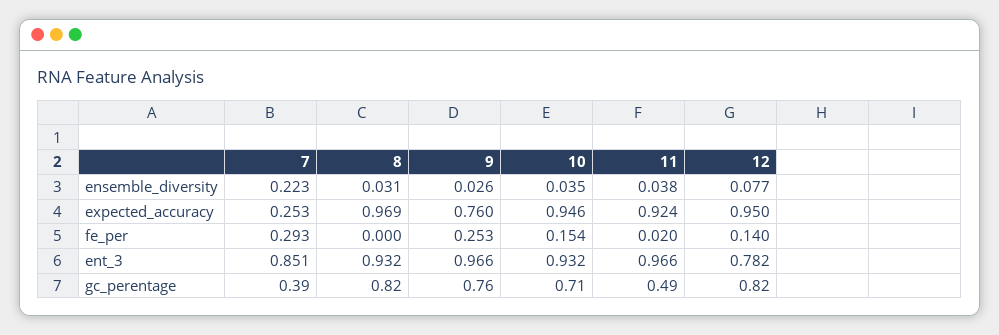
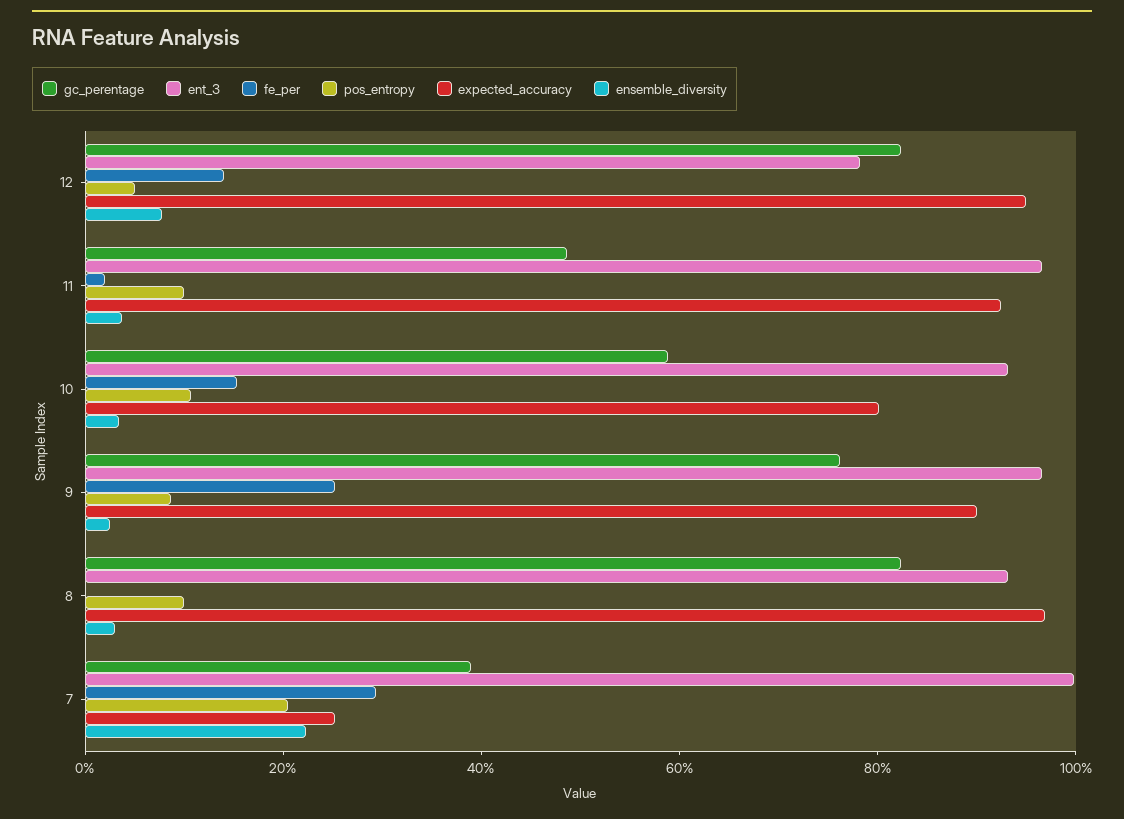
  {
    "ensemble_diversity": {
      "7": 0.223,
      "8": 0.031,
      "9": 0.026,
      "10": 0.035,
      "11": 0.038,
      "12": 0.077
    },
    "expected_accuracy": {
      "7": 0.253,
      "8": 0.969,
-     "9": 0.76,
+     "9": 0.9,
-     "10": 0.946,
+     "10": 0.8,
      "11": 0.924,
      "12": 0.95
    },
    "fe_per": {
      "7": 0.293,
      "8": 0,
      "9": 0.253,
      "10": 0.154,
      "11": 0.02,
      "12": 0.14
    },
    "ent_3": {
-     "7": 0.851,
+     "7": 1,
      "8": 0.932,
      "9": 0.966,
      "10": 0.932,
      "11": 0.966,
      "12": 0.782
    },
    "gc_perentage": {
      "7": 0.39,
      "8": 0.82,
      "9": 0.76,
-     "10": 0.71,
+     "10": 0.6,
      "11": 0.49,
      "12": 0.82
-   }
+   },
+   "pos_entropy": {
+     "12": 0.05,
+     "11": 0.1,
+     "10": 0.1,
+     "9": 0.1,
+     "8": 0.1,
+     "7": 0.2
+   }
  }

